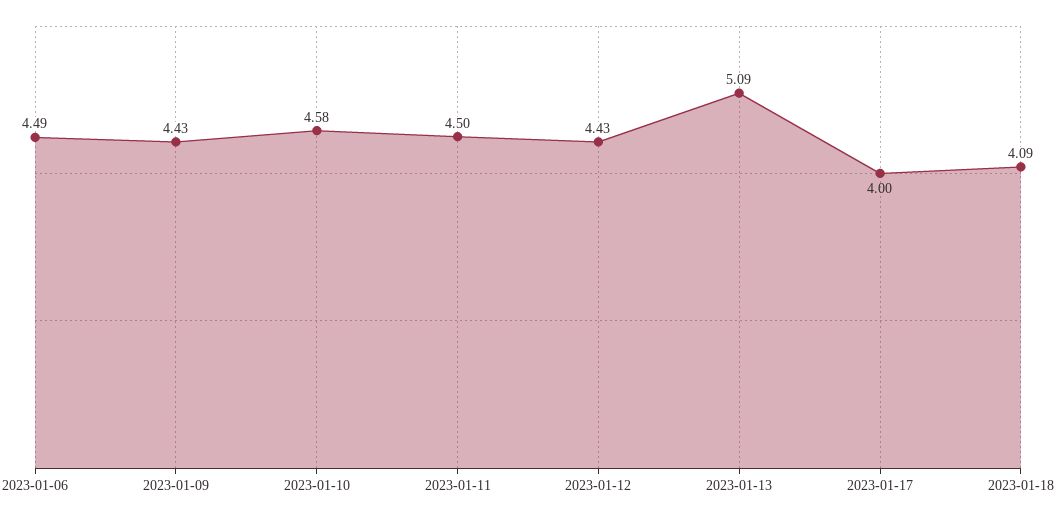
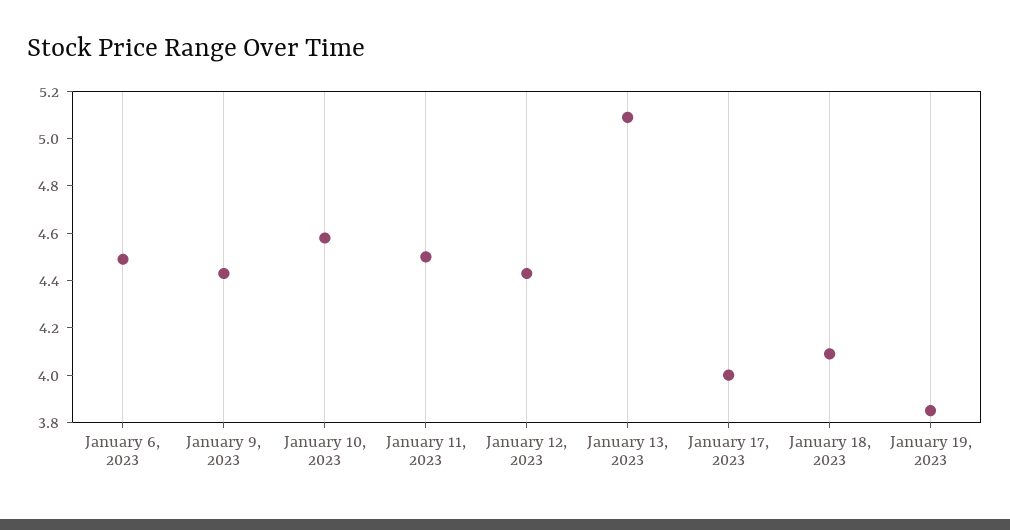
  {
    "2023-01-06": 4.49,
    "2023-01-09": 4.43,
    "2023-01-10": 4.58,
    "2023-01-11": 4.5,
    "2023-01-12": 4.43,
    "2023-01-13": 5.09,
    "2023-01-17": 4,
-   "2023-01-18": 4.09
+   "2023-01-18": 4.09,
+   "January 19, 2023": 3.85
  }

